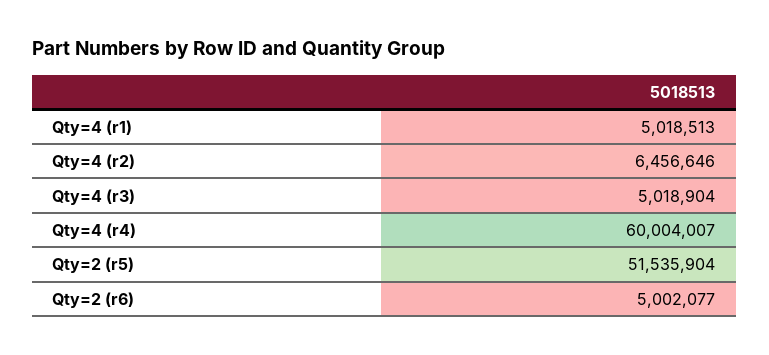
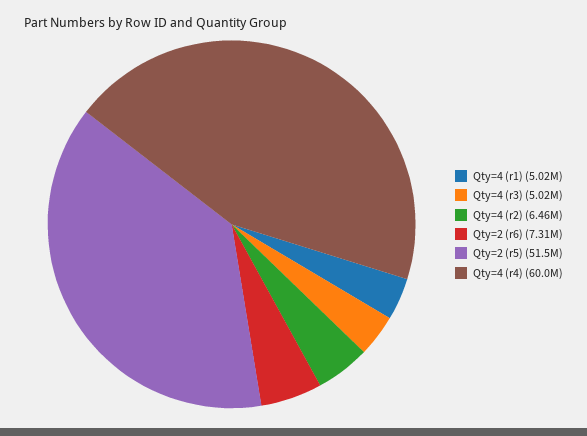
  {
    "Qty=4 (r1)": 5018513,
    "Qty=4 (r2)": 6456646,
    "Qty=4 (r3)": 5018904,
    "Qty=4 (r4)": 60004007,
    "Qty=2 (r5)": 51535904,
-   "Qty=2 (r6)": 5002077
+   "Qty=2 (r6)": 7310000
  }

